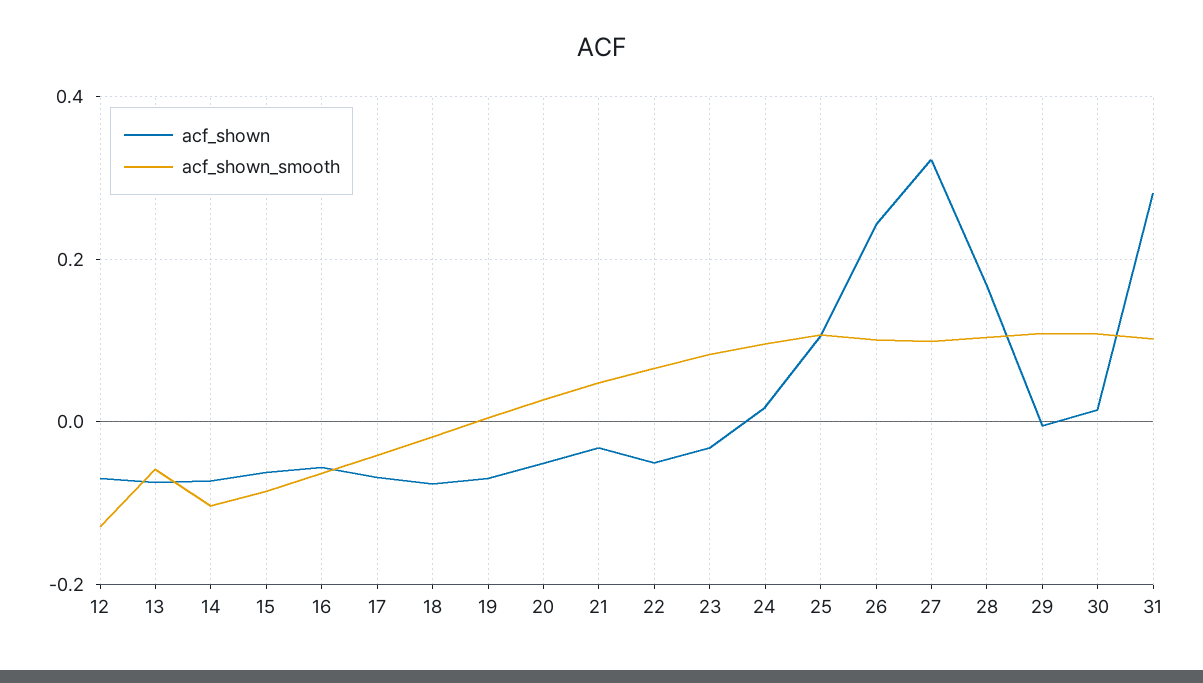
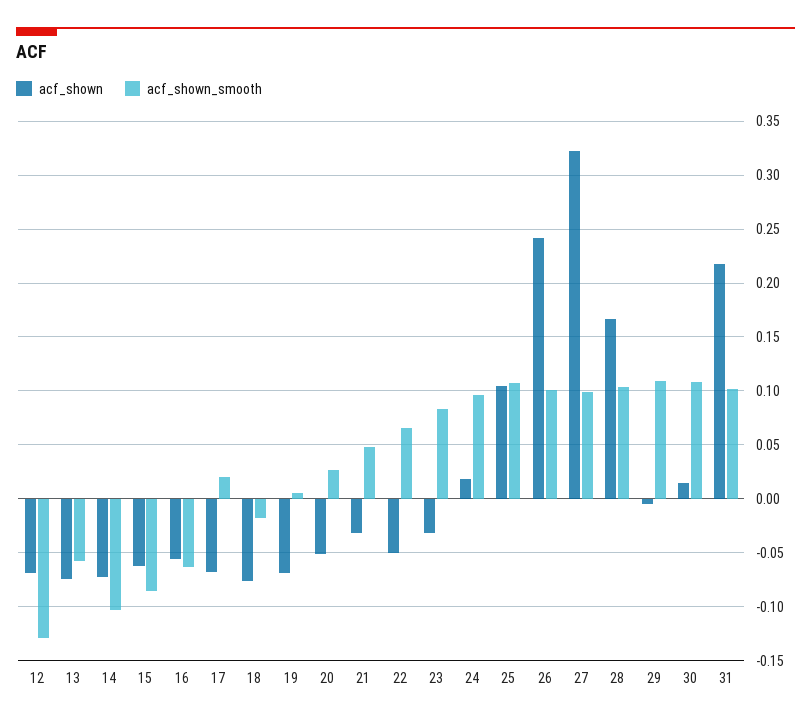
  {
    "acf_shown": {
      "12": -0.07,
      "13": -0.07,
      "14": -0.07,
      "15": -0.06,
      "16": -0.06,
      "17": -0.07,
      "18": -0.08,
      "19": -0.07,
      "20": -0.05,
      "21": -0.03,
      "22": -0.05,
      "23": -0.03,
      "24": 0.02,
      "25": 0.11,
      "26": 0.24,
      "27": 0.32,
      "28": 0.17,
      "29": -0.01,
      "30": 0.02,
-     "31": 0.28
+     "31": 0.22
    },
    "acf_shown_smooth": {
      "12": -0.13,
      "13": -0.06,
      "14": -0.1,
      "15": -0.09,
      "16": -0.06,
-     "17": -0.04,
+     "17": 0.02,
      "18": -0.02,
      "19": 0.01,
      "20": 0.03,
      "21": 0.05,
      "22": 0.07,
      "23": 0.08,
      "24": 0.1,
      "25": 0.11,
      "26": 0.1,
      "27": 0.1,
      "28": 0.1,
      "29": 0.11,
      "30": 0.11,
      "31": 0.1
    }
  }

